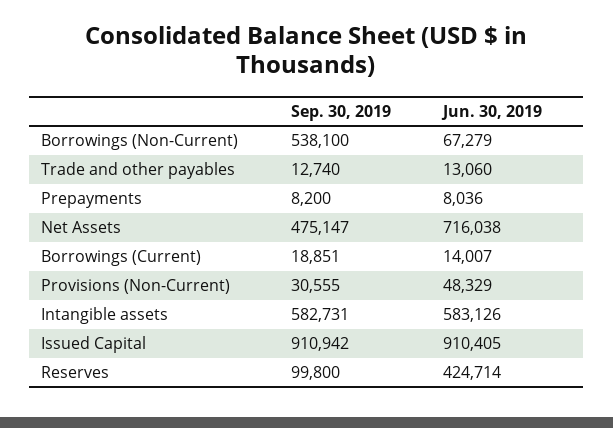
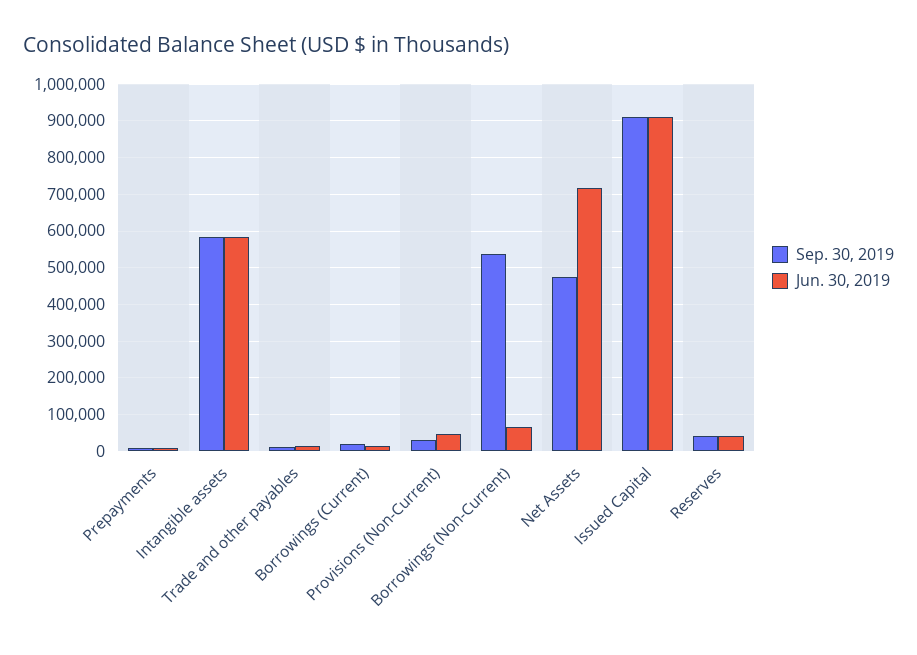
  {
    "Sep. 30, 2019": {
      "Borrowings (Non-Current)": 538100,
      "Trade and other payables": 12740,
      "Prepayments": 8200,
      "Net Assets": 475147,
      "Borrowings (Current)": 18851,
      "Provisions (Non-Current)": 30555,
      "Intangible assets": 582731,
      "Issued Capital": 910942,
-     "Reserves": 99800
+     "Reserves": 40000
    },
    "Jun. 30, 2019": {
      "Borrowings (Non-Current)": 67279,
      "Trade and other payables": 13060,
      "Prepayments": 8036,
      "Net Assets": 716038,
      "Borrowings (Current)": 14007,
      "Provisions (Non-Current)": 48329,
      "Intangible assets": 583126,
      "Issued Capital": 910405,
-     "Reserves": 424714
+     "Reserves": 40000
    }
  }

